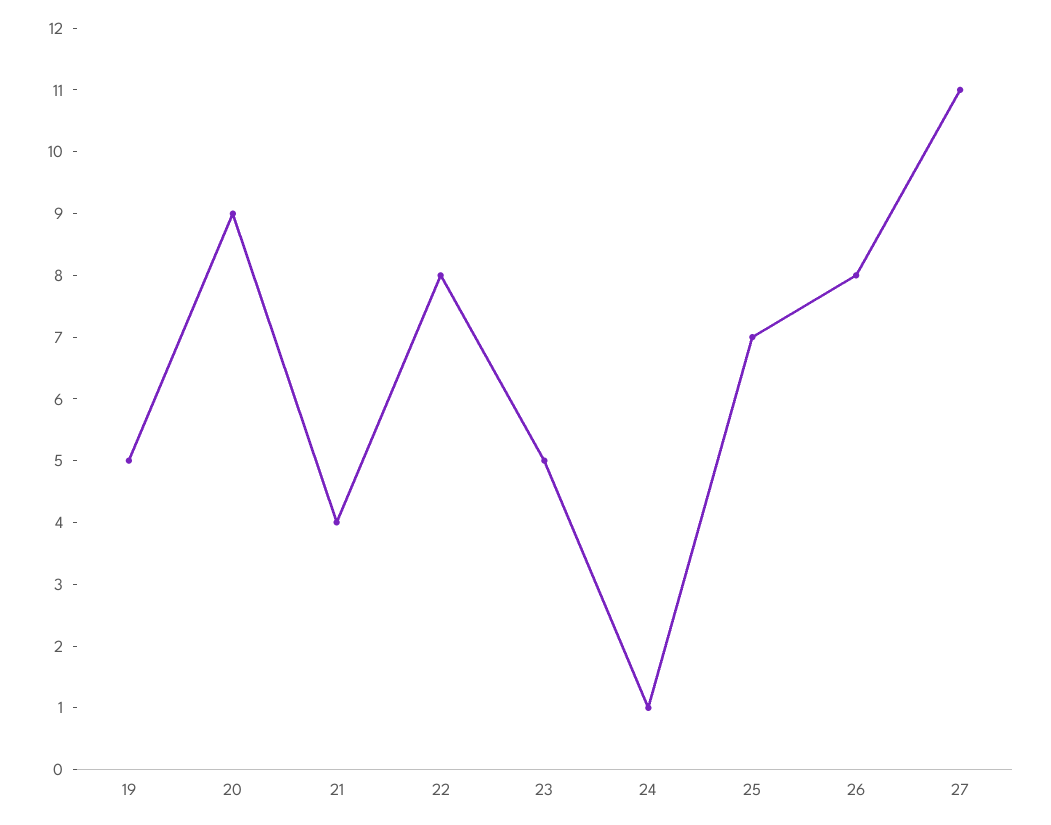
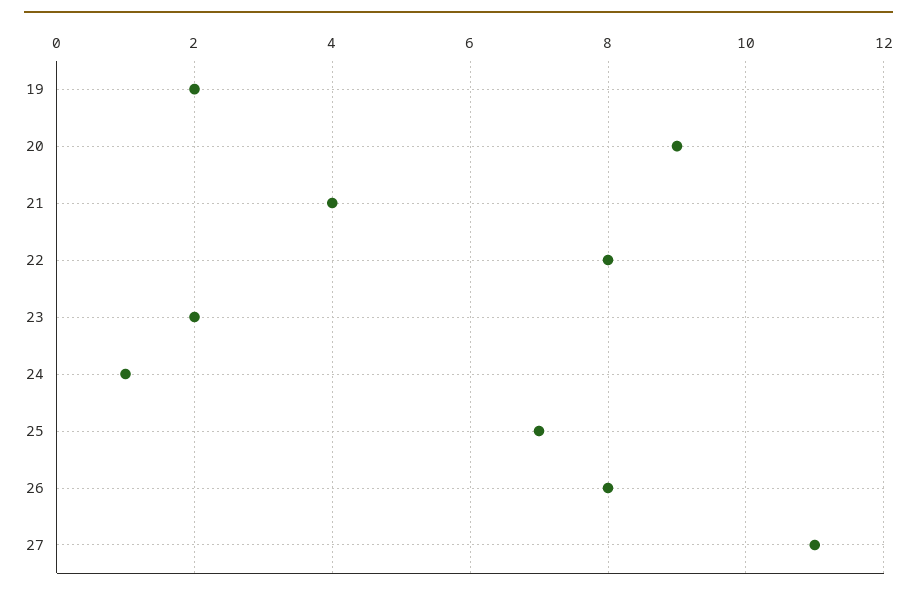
  {
-   "19": 5,
+   "19": 2,
    "20": 9,
    "21": 4,
    "22": 8,
-   "23": 5,
+   "23": 2,
    "24": 1,
    "25": 7,
    "26": 8,
    "27": 11
  }

